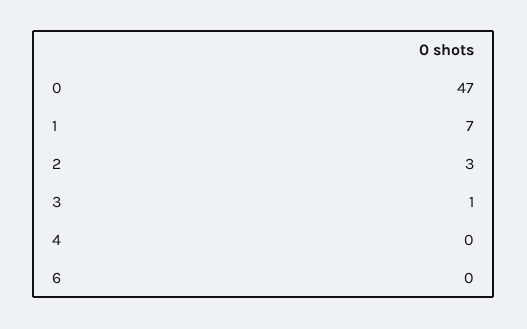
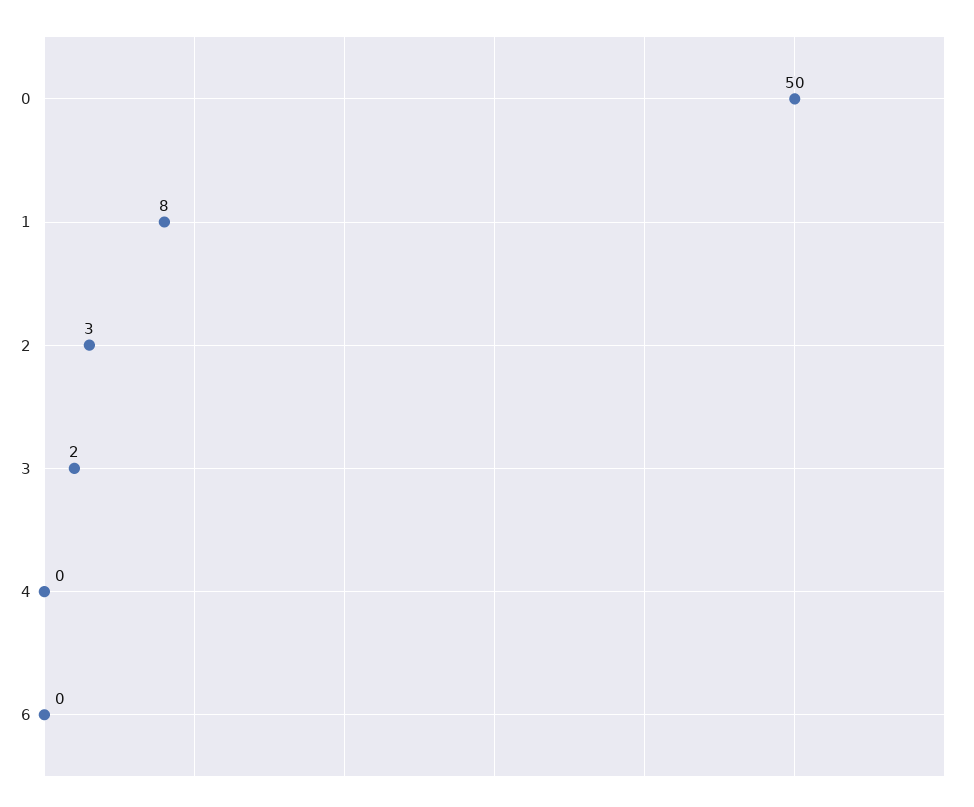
  {
-   "0": 47,
+   "0": 50,
-   "1": 7,
+   "1": 8,
    "2": 3,
-   "3": 1,
+   "3": 2,
    "4": 0,
    "6": 0
  }

